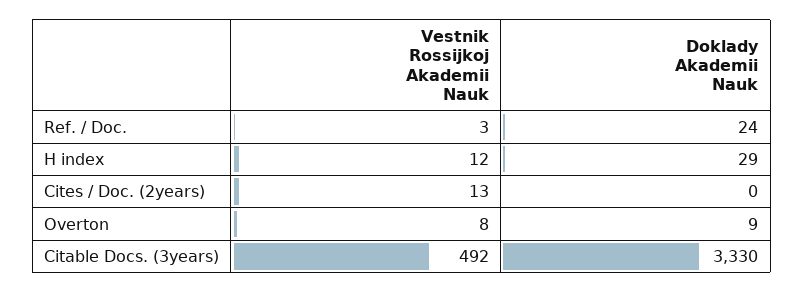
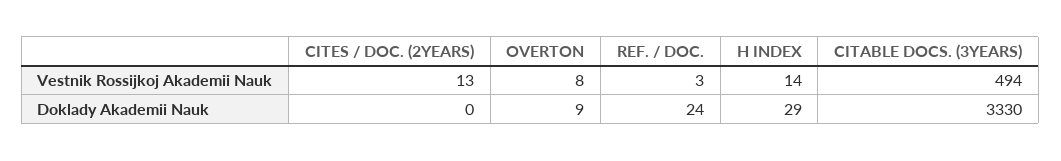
  {
    "Vestnik Rossijkoj Akademii Nauk": {
      "Ref. / Doc.": 3,
-     "H index": 12,
+     "H index": 14,
      "Cites / Doc. (2years)": 13,
      "Overton": 8,
-     "Citable Docs. (3years)": 492
+     "Citable Docs. (3years)": 494
    },
    "Doklady Akademii Nauk": {
      "Ref. / Doc.": 24,
      "H index": 29,
      "Cites / Doc. (2years)": 0,
      "Overton": 9,
      "Citable Docs. (3years)": 3330
    }
  }

